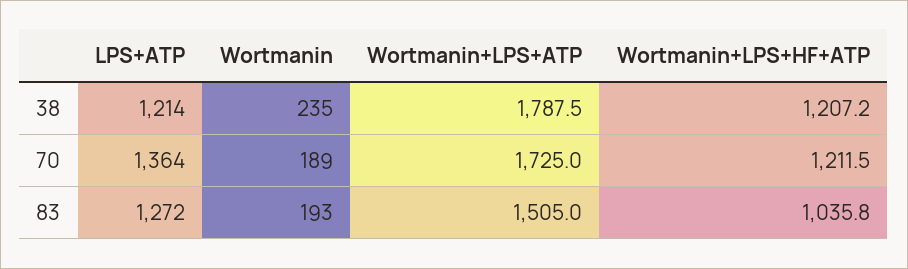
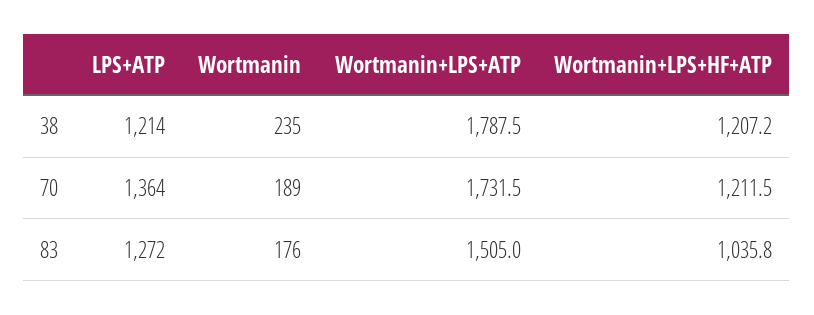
  {
    "LPS+ATP": {
      "38": 1214,
      "70": 1364,
      "83": 1272
    },
    "Wortmanin": {
      "38": 235,
      "70": 189,
-     "83": 193
+     "83": 176
    },
    "Wortmanin+LPS+ATP": {
      "38": 1787.5,
-     "70": 1725,
+     "70": 1731.5,
      "83": 1505
    },
    "Wortmanin+LPS+HF+ATP": {
      "38": 1207.2,
      "70": 1211.5,
      "83": 1035.8
    }
  }

